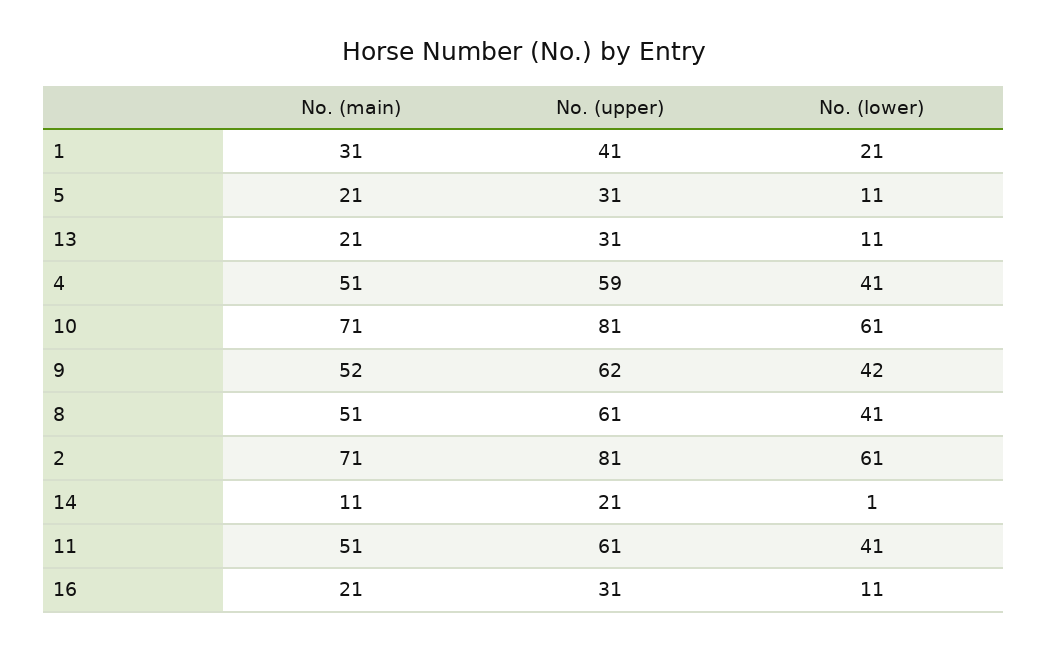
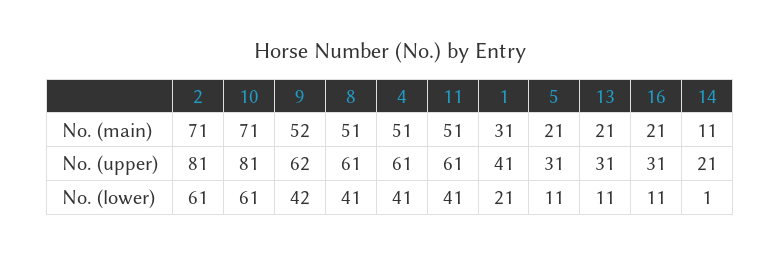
  {
    "No. (main)": {
      "1": 31,
      "5": 21,
      "13": 21,
      "4": 51,
      "10": 71,
      "9": 52,
      "8": 51,
      "2": 71,
      "14": 11,
      "11": 51,
      "16": 21
    },
    "No. (upper)": {
      "1": 41,
      "5": 31,
      "13": 31,
-     "4": 59,
+     "4": 61,
      "10": 81,
      "9": 62,
      "8": 61,
      "2": 81,
      "14": 21,
      "11": 61,
      "16": 31
    },
    "No. (lower)": {
      "1": 21,
      "5": 11,
      "13": 11,
      "4": 41,
      "10": 61,
      "9": 42,
      "8": 41,
      "2": 61,
      "14": 1,
      "11": 41,
      "16": 11
    }
  }

